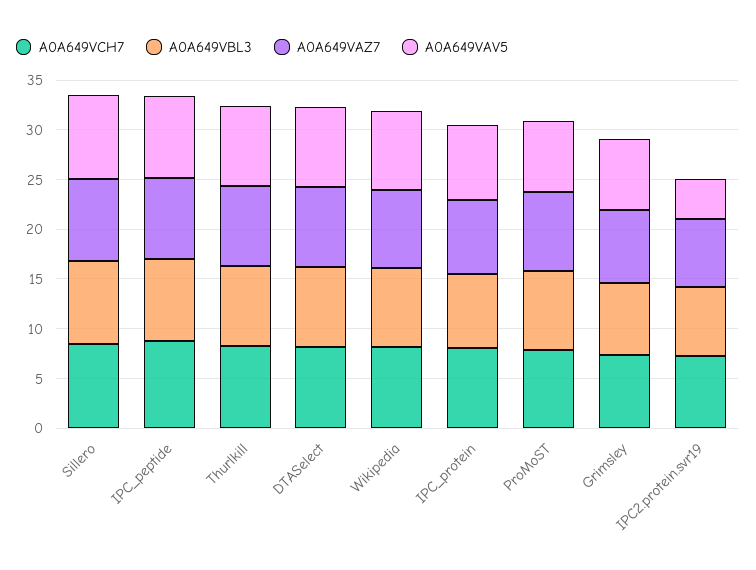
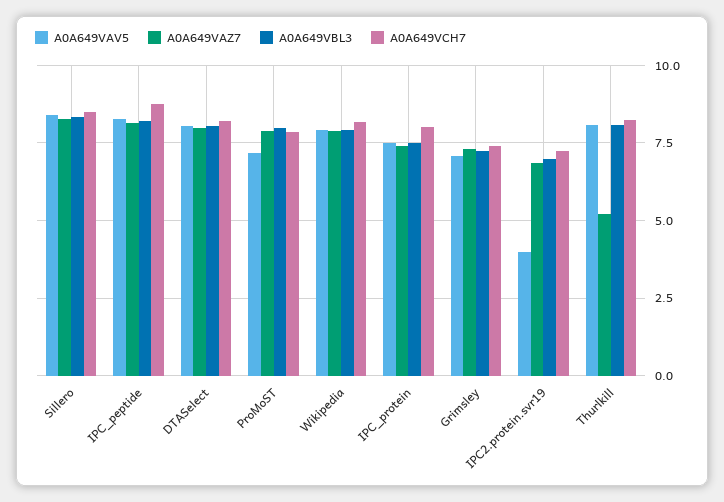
  {
    "A0A649VCH7": {
      "Sillero": 8.5,
      "IPC_peptide": 8.75,
      "Thurlkill": 8.25,
      "DTASelect": 8.25,
      "Wikipedia": 8.25,
      "IPC_protein": 8,
      "ProMoST": 7.75,
      "Grimsley": 7.5,
      "IPC2.protein.svr19": 7.25
    },
    "A0A649VBL3": {
      "Sillero": 8.25,
      "IPC_peptide": 8.25,
      "Thurlkill": 8,
      "DTASelect": 8,
      "Wikipedia": 8,
      "IPC_protein": 7.5,
      "ProMoST": 8,
      "Grimsley": 7.25,
      "IPC2.protein.svr19": 7
    },
    "A0A649VAZ7": {
      "Sillero": 8.25,
      "IPC_peptide": 8.25,
-     "Thurlkill": 8,
+     "Thurlkill": 5.25,
      "DTASelect": 8,
      "Wikipedia": 8,
      "IPC_protein": 7.5,
      "ProMoST": 8,
      "Grimsley": 7.25,
      "IPC2.protein.svr19": 6.75
    },
    "A0A649VAV5": {
      "Sillero": 8.5,
      "IPC_peptide": 8.25,
      "Thurlkill": 8,
      "DTASelect": 8,
      "Wikipedia": 8,
      "IPC_protein": 7.5,
      "ProMoST": 7.25,
      "Grimsley": 7,
      "IPC2.protein.svr19": 4
    }
  }

